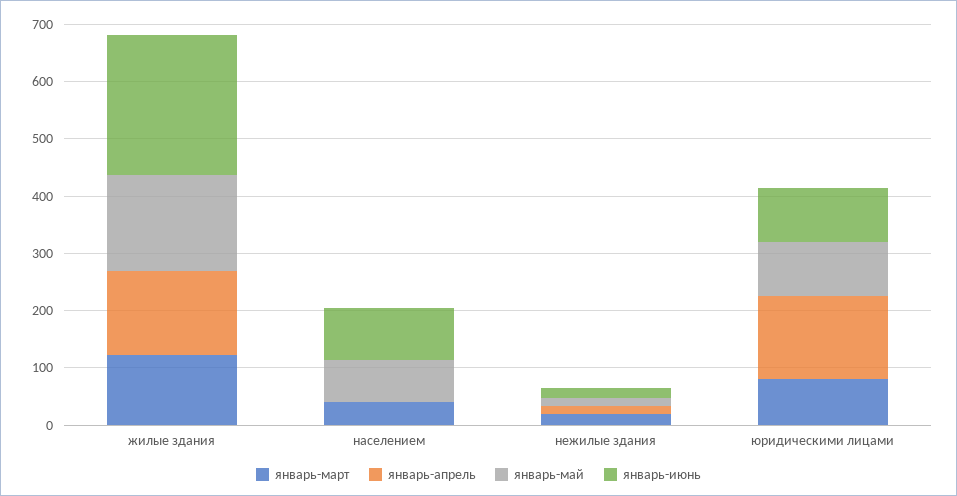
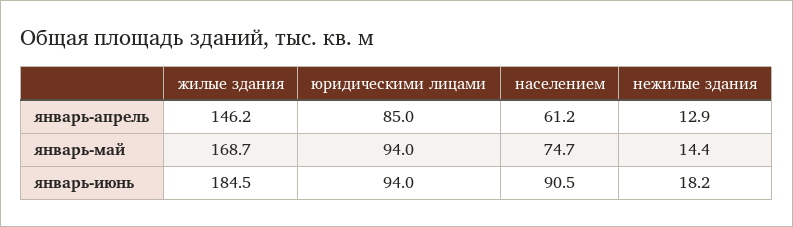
  {
-   "январь-март": {
-     "жилые здания": 120,
-     "населением": 40,
-     "нежилые здания": 20,
-     "юридическими лицами": 80
-   },
    "январь-апрель": {
      "жилые здания": 146.2,
-     "населением": 0,
+     "населением": 61.2,
      "нежилые здания": 12.9,
-     "юридическими лицами": 140
+     "юридическими лицами": 85
    },
    "январь-май": {
      "жилые здания": 168.7,
      "населением": 74.7,
      "нежилые здания": 14.4,
      "юридическими лицами": 94
    },
    "январь-июнь": {
-     "жилые здания": 240,
+     "жилые здания": 184.5,
      "населением": 90.5,
      "нежилые здания": 18.2,
      "юридическими лицами": 94
    }
  }

